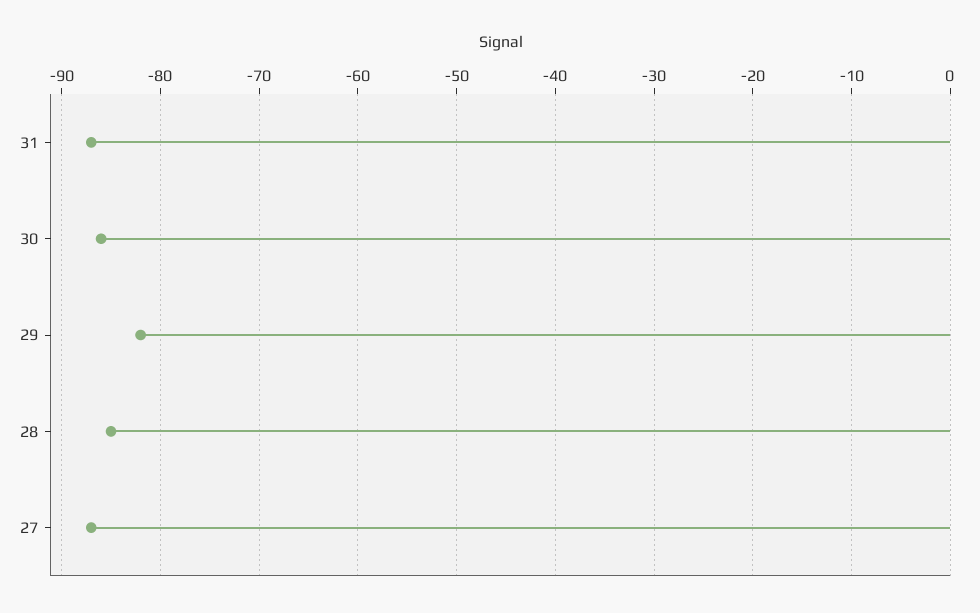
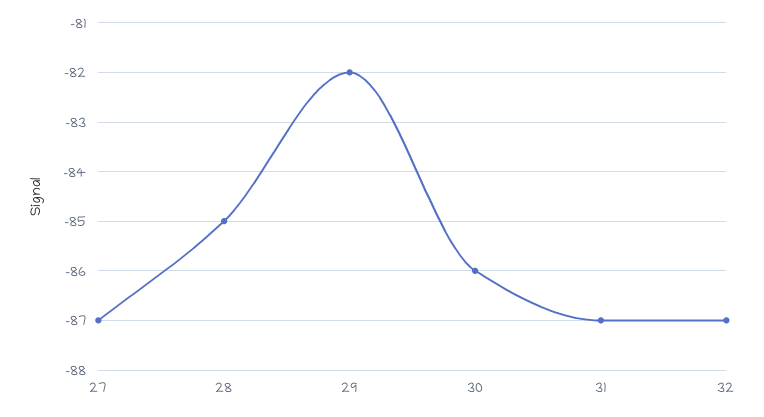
  {
    "31": -87,
    "30": -86,
    "29": -82,
    "28": -85,
-   "27": -87
+   "27": -87,
+   "32": -87
  }

